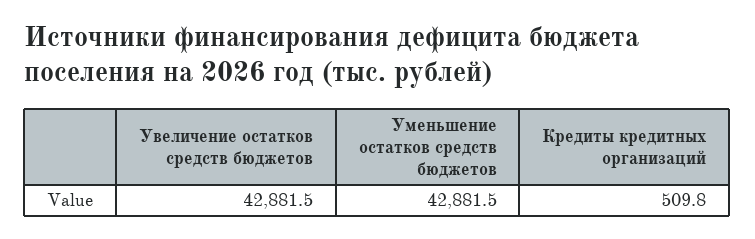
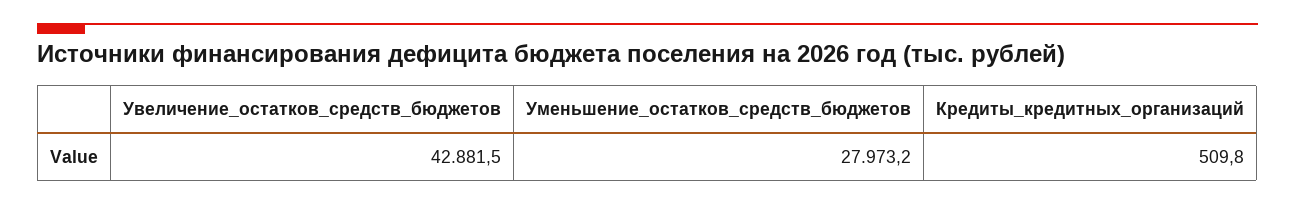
  {
    "Увеличение остатков средств бюджетов": 42881.5,
-   "Уменьшение остатков средств бюджетов": 42881.5,
+   "Уменьшение остатков средств бюджетов": 27973.2,
    "Кредиты кредитных организаций": 509.8
  }

